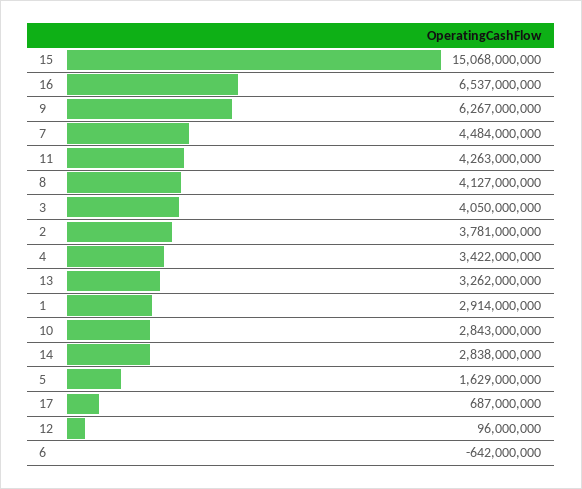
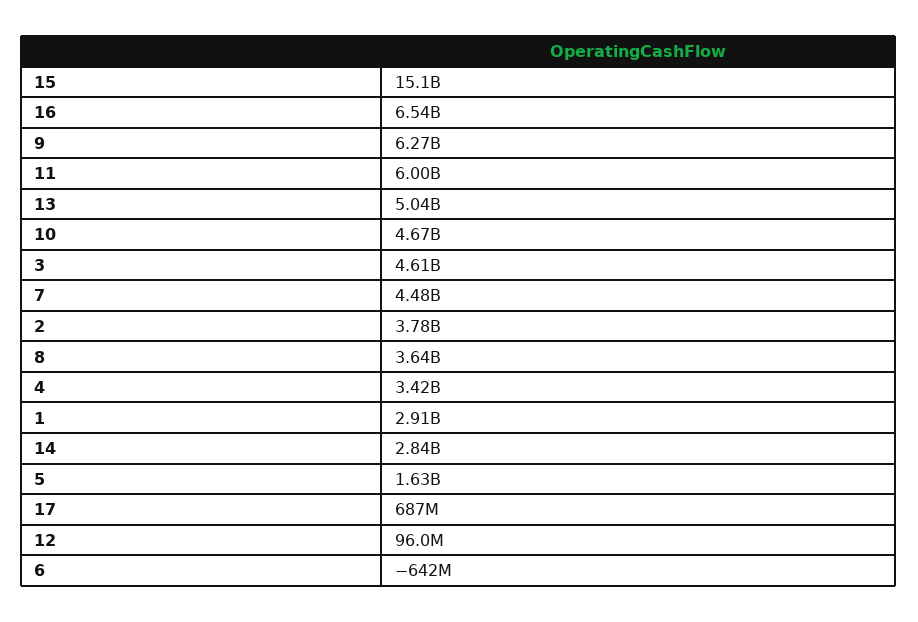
  {
    "15": 15068000000,
    "16": 6537000000,
    "9": 6267000000,
    "7": 4484000000,
-   "11": 4263000000,
+   "11": 6000000000,
-   "8": 4127000000,
+   "8": 3640000000,
-   "3": 4050000000,
+   "3": 4610000000,
    "2": 3781000000,
    "4": 3422000000,
-   "13": 3262000000,
+   "13": 5040000000,
    "1": 2914000000,
-   "10": 2843000000,
+   "10": 4670000000,
    "14": 2838000000,
    "5": 1629000000,
    "17": 687000000,
    "12": 96000000,
    "6": -642000000
  }

